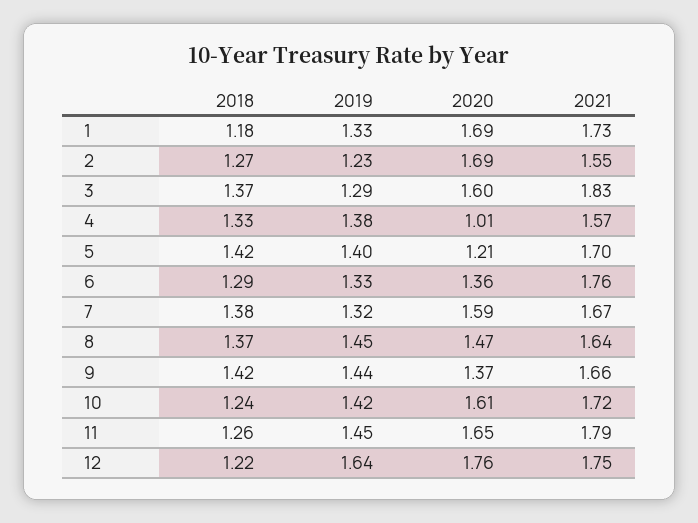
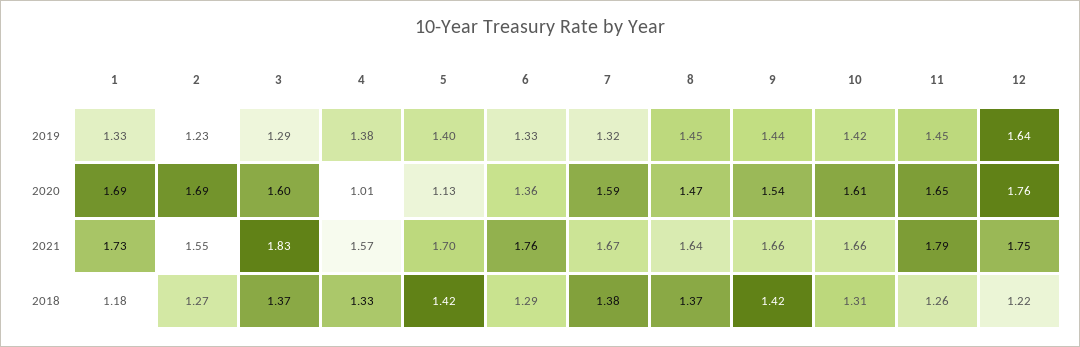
  {
    "2018": {
      "1": 1.18,
      "2": 1.27,
      "3": 1.37,
      "4": 1.33,
      "5": 1.42,
      "6": 1.29,
      "7": 1.38,
      "8": 1.37,
      "9": 1.42,
-     "10": 1.24,
+     "10": 1.31,
      "11": 1.26,
      "12": 1.22
    },
    "2019": {
      "1": 1.33,
      "2": 1.23,
      "3": 1.29,
      "4": 1.38,
      "5": 1.4,
      "6": 1.33,
      "7": 1.32,
      "8": 1.45,
      "9": 1.44,
      "10": 1.42,
      "11": 1.45,
      "12": 1.64
    },
    "2020": {
      "1": 1.69,
      "2": 1.69,
      "3": 1.6,
      "4": 1.01,
-     "5": 1.21,
+     "5": 1.13,
      "6": 1.36,
      "7": 1.59,
      "8": 1.47,
-     "9": 1.37,
+     "9": 1.54,
      "10": 1.61,
      "11": 1.65,
      "12": 1.76
    },
    "2021": {
      "1": 1.73,
      "2": 1.55,
      "3": 1.83,
      "4": 1.57,
      "5": 1.7,
      "6": 1.76,
      "7": 1.67,
      "8": 1.64,
      "9": 1.66,
-     "10": 1.72,
+     "10": 1.66,
      "11": 1.79,
      "12": 1.75
    }
  }

